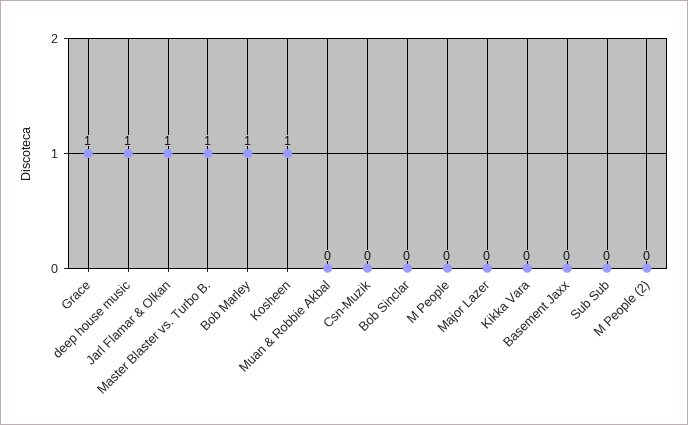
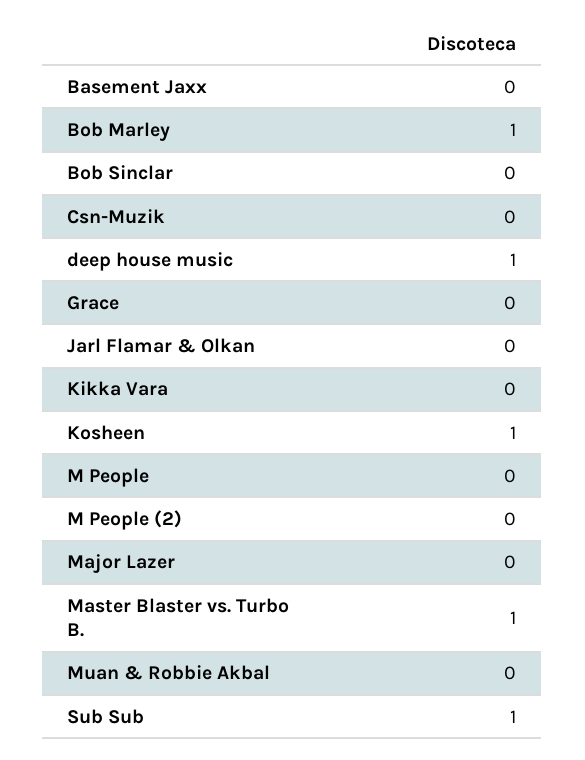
  {
-   "Grace": 1,
+   "Grace": 0,
    "deep house music": 1,
-   "Jarl Flamar & Olkan": 1,
+   "Jarl Flamar & Olkan": 0,
    "Master Blaster vs. Turbo B.": 1,
    "Bob Marley": 1,
    "Kosheen": 1,
    "Muan & Robbie Akbal": 0,
    "Csn-Muzik": 0,
    "Bob Sinclar": 0,
    "M People": 0,
    "Major Lazer": 0,
    "Kikka Vara": 0,
    "Basement Jaxx": 0,
-   "Sub Sub": 0,
+   "Sub Sub": 1,
    "M People (2)": 0
  }

